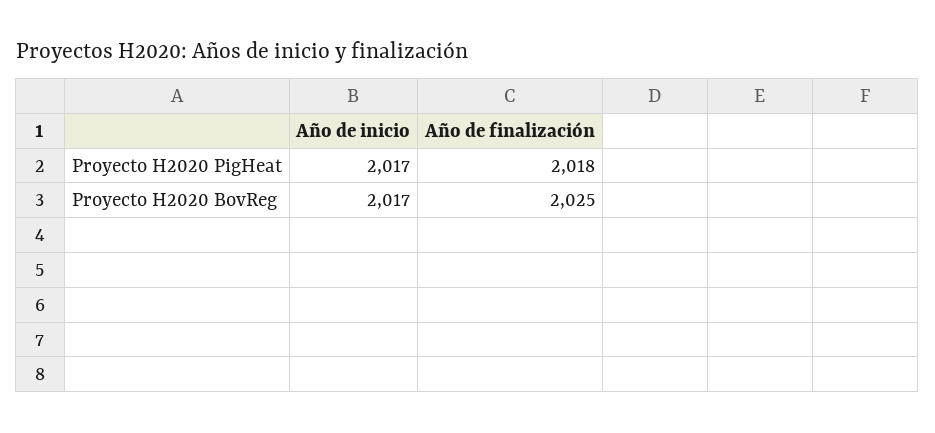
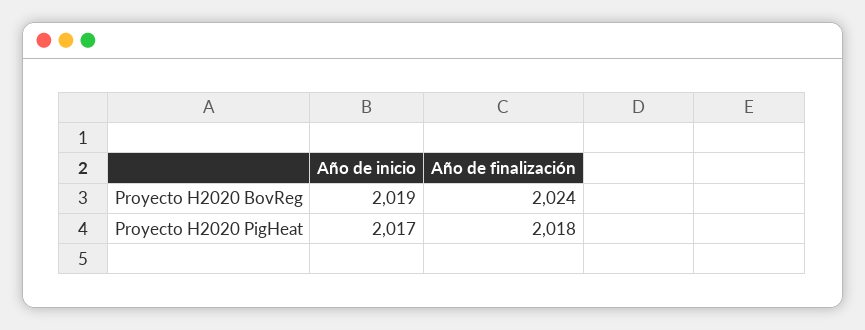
  {
    "Año de inicio": {
      "Proyecto H2020 PigHeat": 2017,
-     "Proyecto H2020 BovReg": 2017
+     "Proyecto H2020 BovReg": 2019
    },
    "Año de finalización": {
      "Proyecto H2020 PigHeat": 2018,
-     "Proyecto H2020 BovReg": 2025
+     "Proyecto H2020 BovReg": 2024
    }
  }

